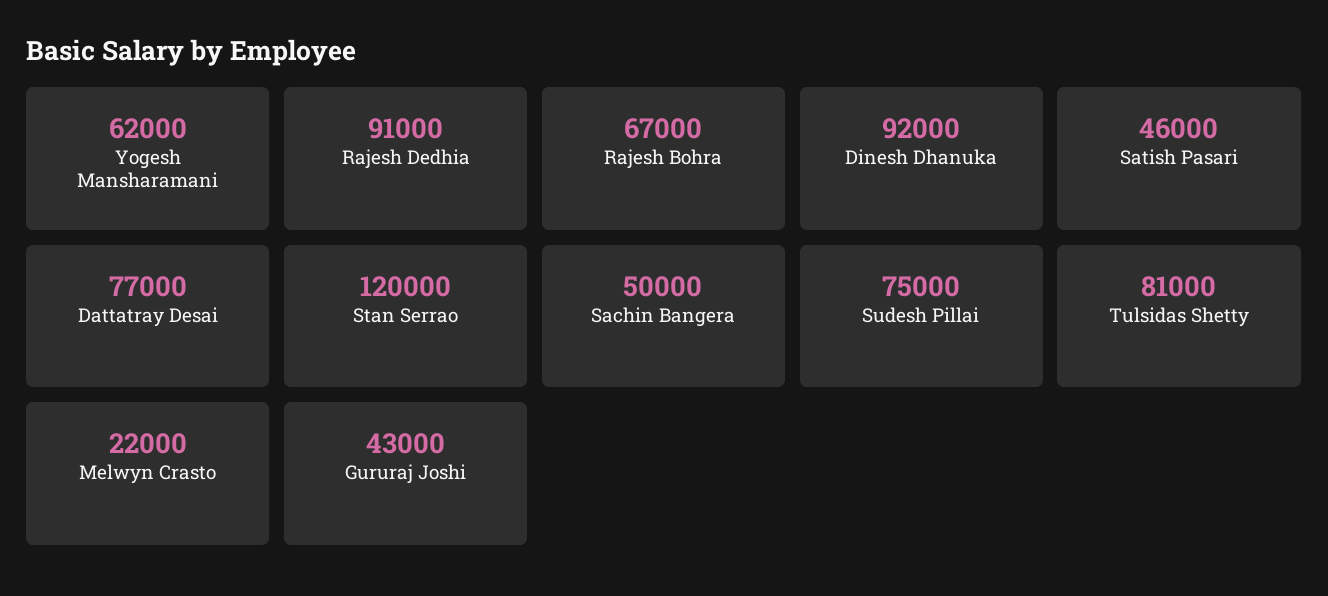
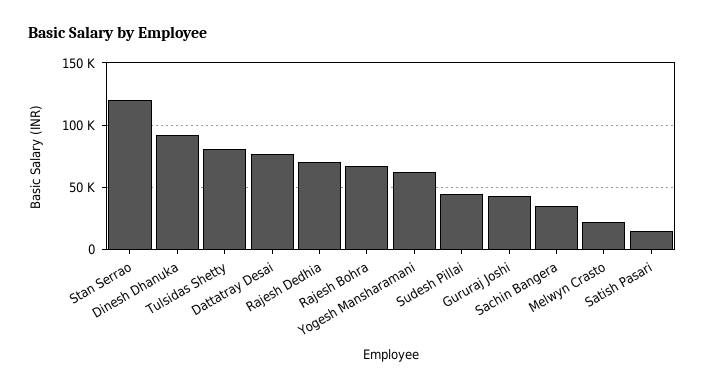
  {
    "Yogesh Mansharamani": 62000,
-   "Rajesh Dedhia": 91000,
+   "Rajesh Dedhia": 70000,
    "Rajesh Bohra": 67000,
    "Dinesh Dhanuka": 92000,
-   "Satish Pasari": 46000,
+   "Satish Pasari": 15000,
    "Dattatray Desai": 77000,
    "Stan Serrao": 120000,
-   "Sachin Bangera": 50000,
+   "Sachin Bangera": 35000,
-   "Sudesh Pillai": 75000,
+   "Sudesh Pillai": 45000,
    "Tulsidas Shetty": 81000,
    "Melwyn Crasto": 22000,
    "Gururaj Joshi": 43000
  }

